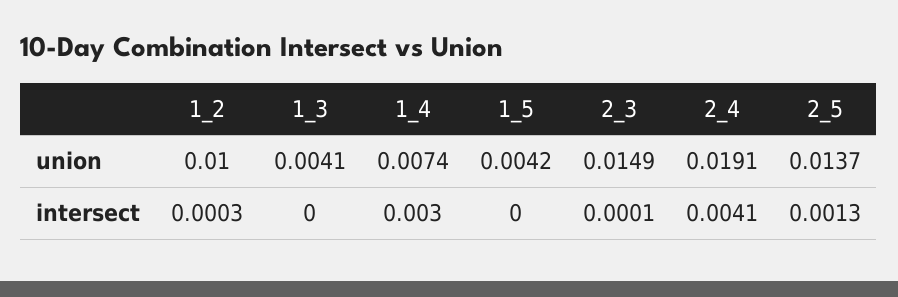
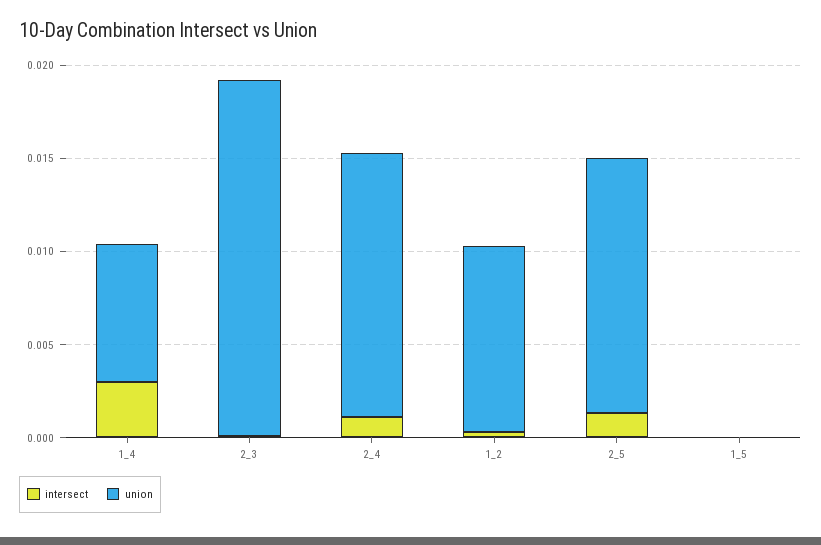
  {
    "union": {
      "1_2": 0.01,
-     "1_3": 0.0041,
      "1_4": 0.0074,
-     "1_5": 0.0042,
+     "1_5": 0,
-     "2_3": 0.0149,
+     "2_3": 0.019,
-     "2_4": 0.0191,
+     "2_4": 0.014,
      "2_5": 0.0137
    },
    "intersect": {
      "1_2": 0.0003,
-     "1_3": 0,
      "1_4": 0.003,
      "1_5": 0,
      "2_3": 0.0001,
-     "2_4": 0.0041,
+     "2_4": 0.001,
      "2_5": 0.0013
    }
  }

